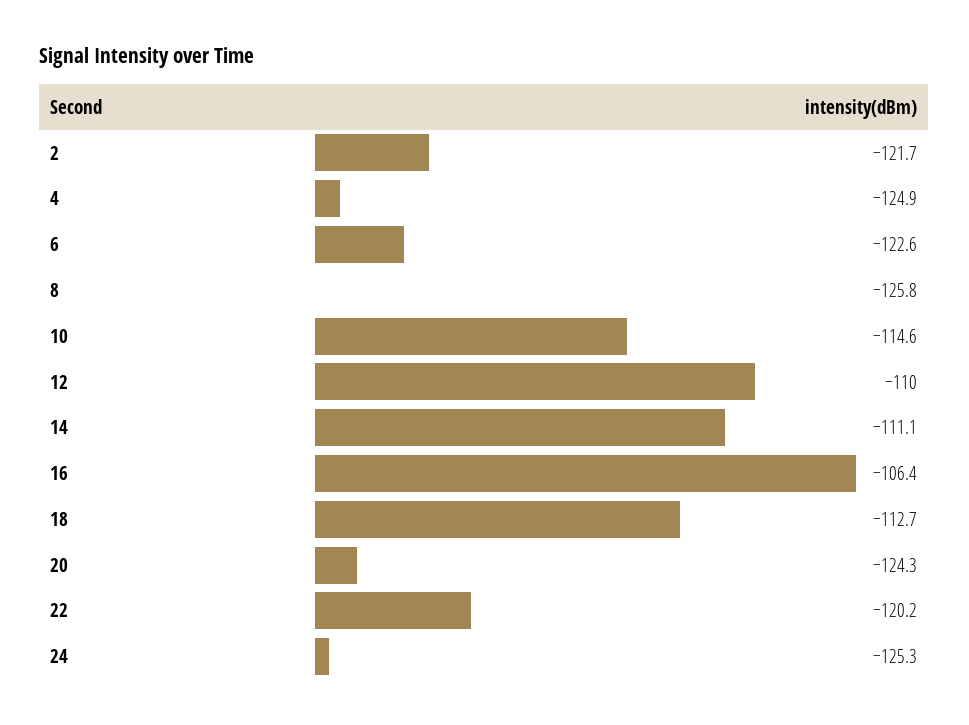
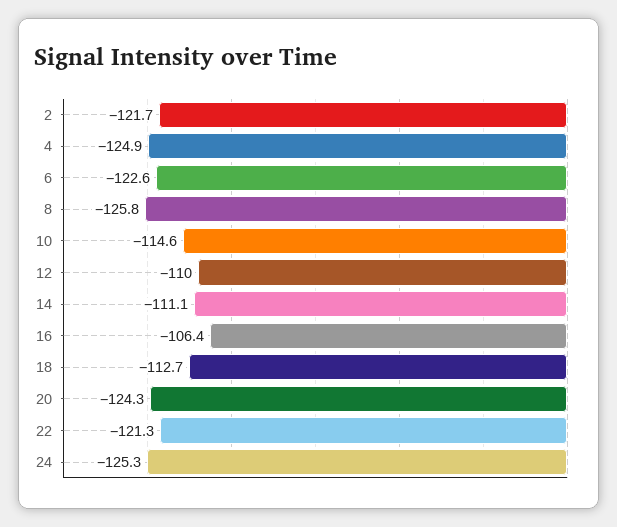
  {
    "2": -121.7,
    "4": -124.9,
    "6": -122.6,
    "8": -125.8,
    "10": -114.6,
    "12": -110,
    "14": -111.1,
    "16": -106.4,
    "18": -112.7,
    "20": -124.3,
-   "22": -120.2,
+   "22": -121.3,
    "24": -125.3
  }

